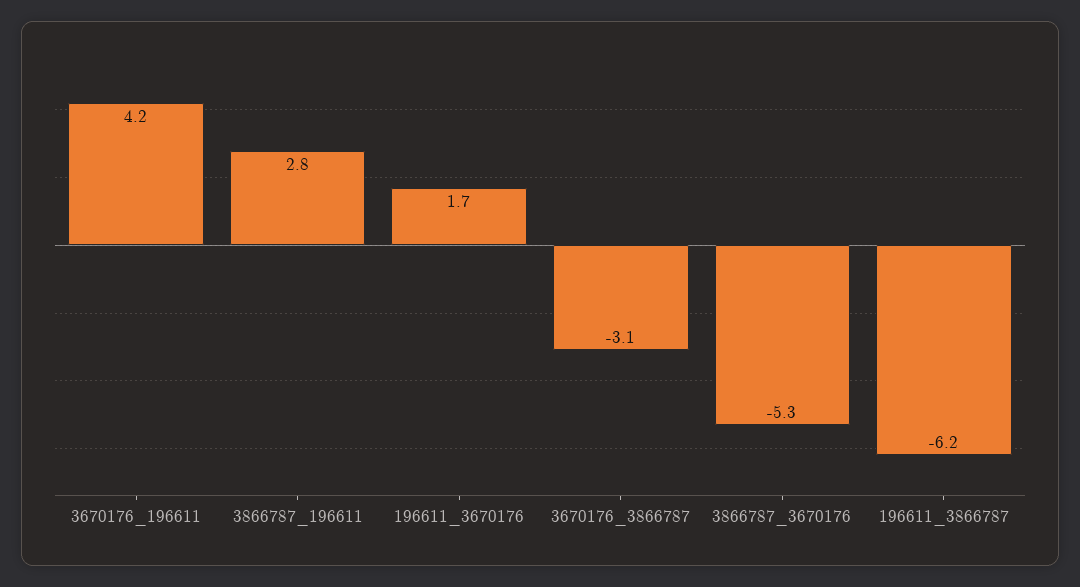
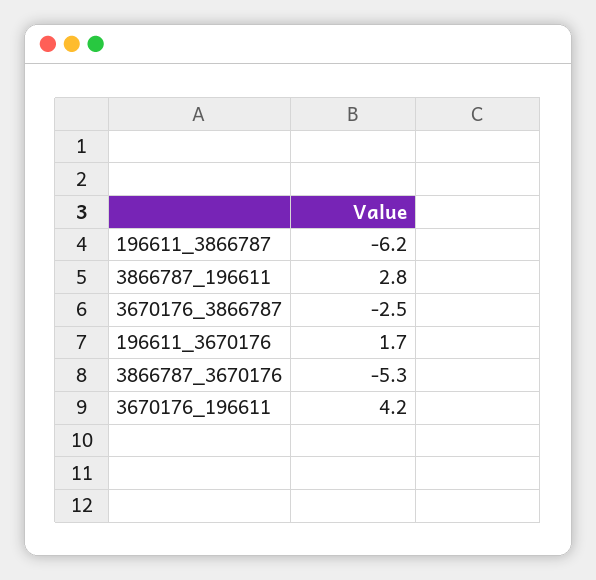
  {
    "3670176_196611": 4.2,
    "3866787_196611": 2.8,
    "196611_3670176": 1.7,
-   "3670176_3866787": -3.1,
+   "3670176_3866787": -2.5,
    "3866787_3670176": -5.3,
    "196611_3866787": -6.2
  }

